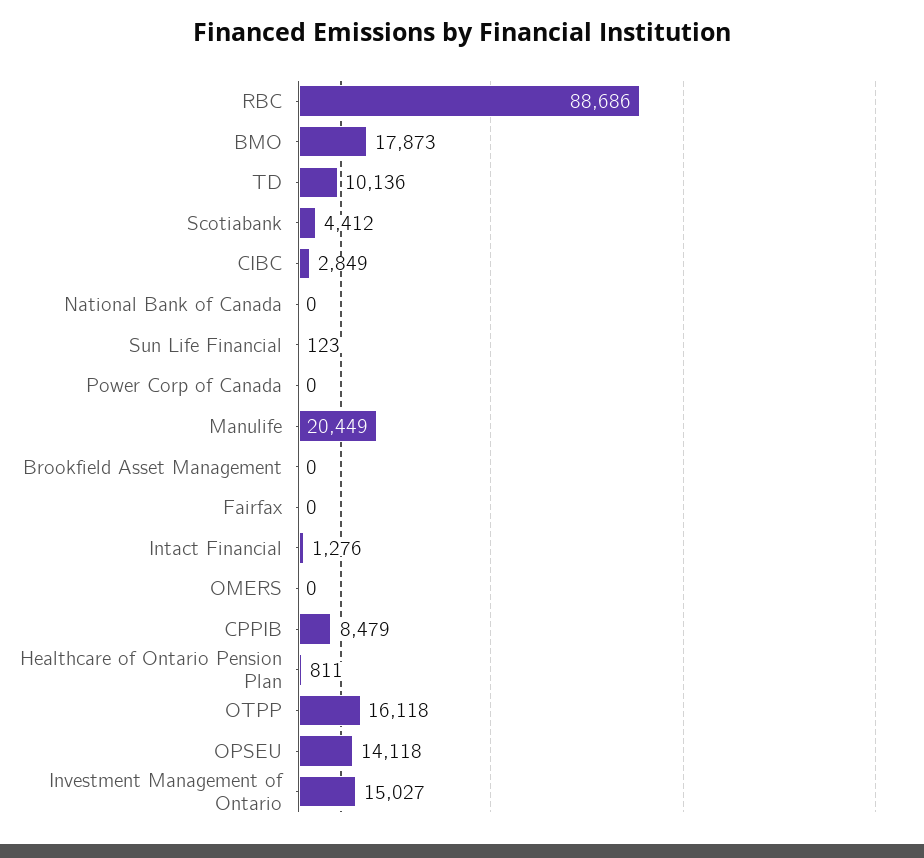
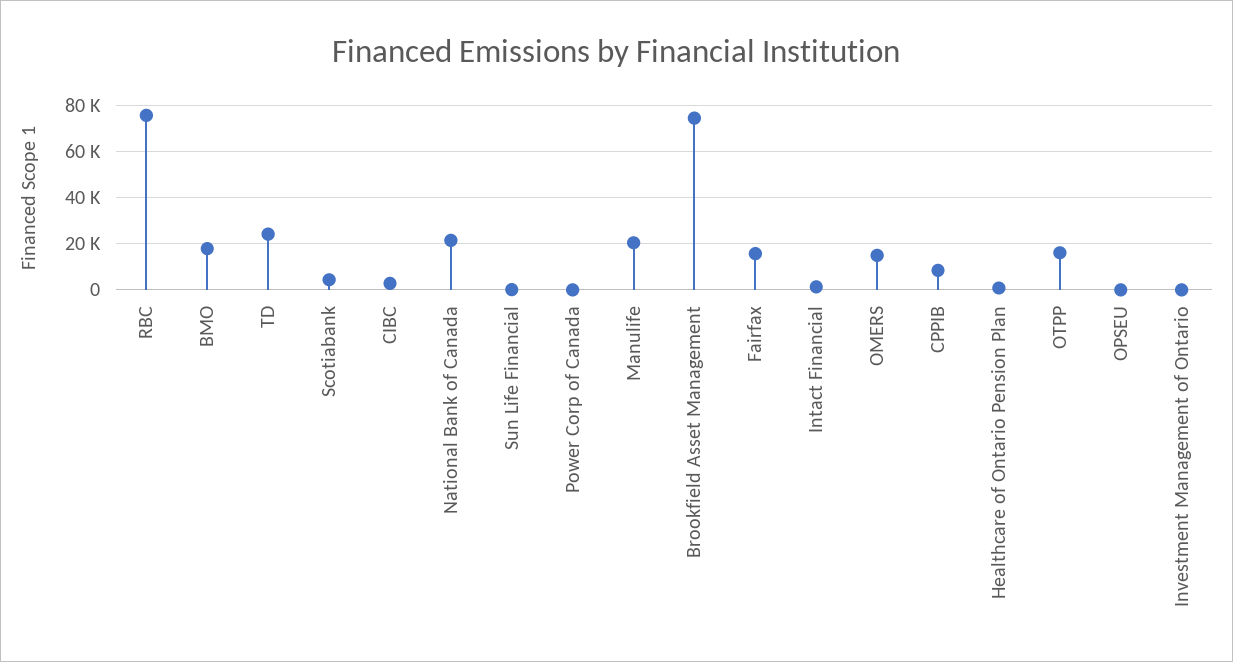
  {
-   "RBC": 88686,
+   "RBC": 75000,
    "BMO": 17873,
-   "TD": 10136,
+   "TD": 25000,
    "Scotiabank": 4412,
    "CIBC": 2849,
-   "National Bank of Canada": 0,
+   "National Bank of Canada": 20000,
    "Sun Life Financial": 123,
    "Power Corp of Canada": 0,
    "Manulife": 20449,
-   "Brookfield Asset Management": 0,
+   "Brookfield Asset Management": 75000,
-   "Fairfax": 0,
+   "Fairfax": 15000,
    "Intact Financial": 1276,
-   "OMERS": 0,
+   "OMERS": 15000,
    "CPPIB": 8479,
    "Healthcare of Ontario Pension Plan": 811,
    "OTPP": 16118,
-   "OPSEU": 14118,
+   "OPSEU": 0,
-   "Investment Management of Ontario": 15027
+   "Investment Management of Ontario": 0
  }

